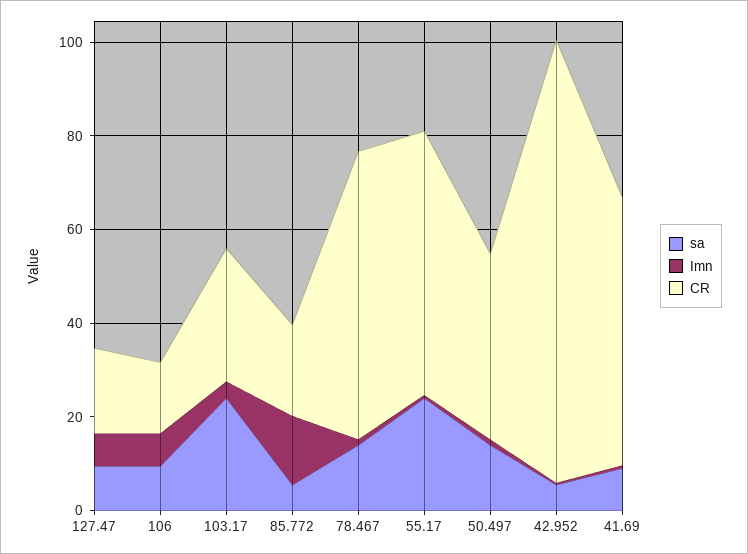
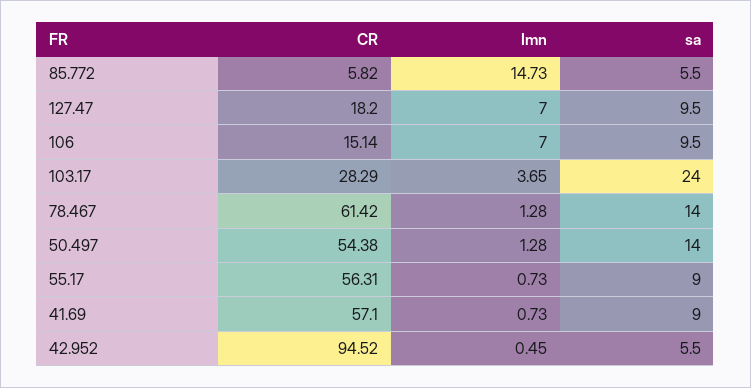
  {
    "sa": {
      "127.47": 9.5,
      "106": 9.5,
      "103.17": 24,
      "85.772": 5.5,
      "78.467": 14,
-     "55.17": 25,
+     "55.17": 9,
      "50.497": 14,
      "42.952": 5.5,
      "41.69": 9
    },
    "Imn": {
      "127.47": 7,
      "106": 7,
      "103.17": 3.65,
      "85.772": 14.73,
      "78.467": 1.28,
      "55.17": 0.73,
      "50.497": 1.28,
      "42.952": 0.45,
      "41.69": 0.73
    },
    "CR": {
      "127.47": 18.2,
      "106": 15.14,
      "103.17": 28.29,
-     "85.772": 20,
+     "85.772": 5.82,
      "78.467": 61.42,
      "55.17": 56.31,
-     "50.497": 40,
+     "50.497": 54.38,
      "42.952": 94.52,
      "41.69": 57.1
    }
  }

